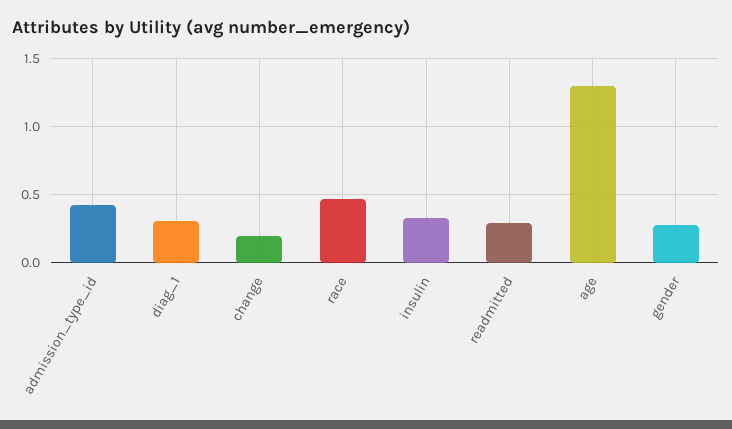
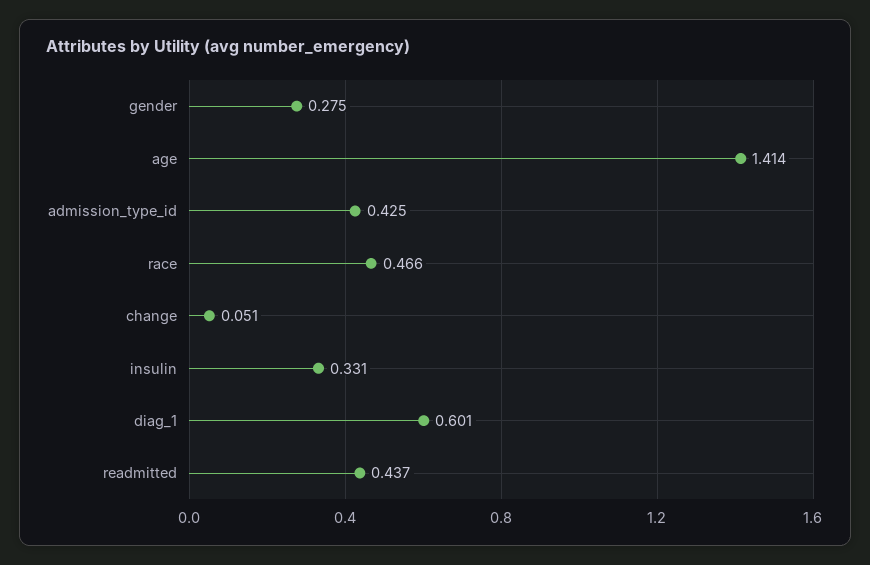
  {
    "admission_type_id": 0.425,
-   "diag_1": 0.3,
+   "diag_1": 0.601,
-   "change": 0.2,
+   "change": 0.051,
    "race": 0.466,
    "insulin": 0.331,
-   "readmitted": 0.3,
+   "readmitted": 0.437,
-   "age": 1.3,
+   "age": 1.414,
    "gender": 0.275
  }

